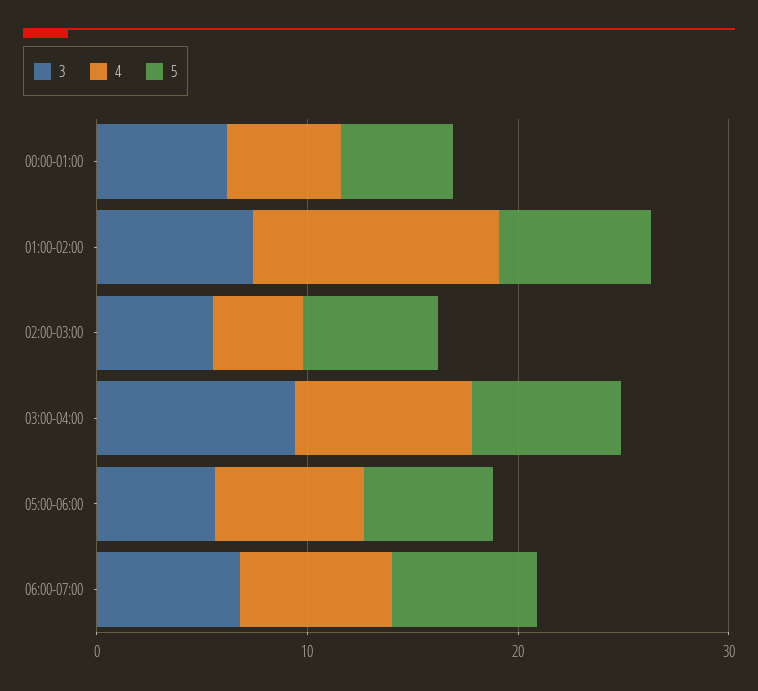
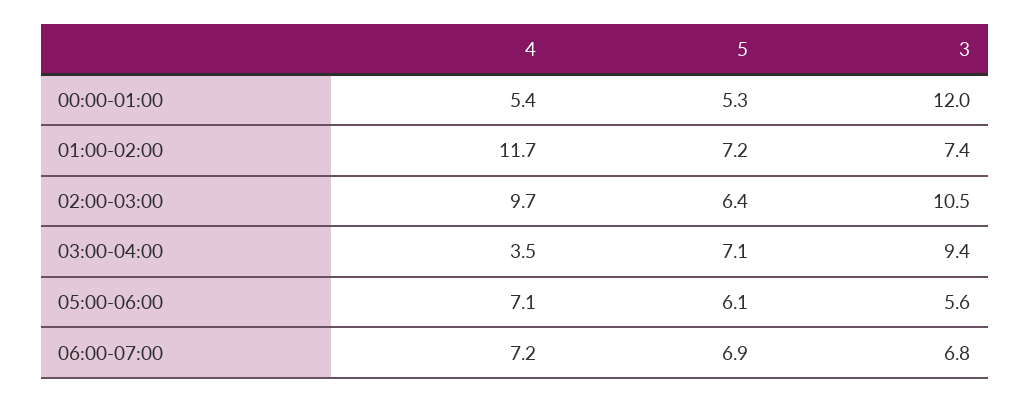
  {
    "3": {
-     "00:00-01:00": 6,
+     "00:00-01:00": 12,
      "01:00-02:00": 7.4,
-     "02:00-03:00": 6,
+     "02:00-03:00": 10.5,
      "03:00-04:00": 9.4,
      "05:00-06:00": 5.6,
      "06:00-07:00": 6.8
    },
    "4": {
      "00:00-01:00": 5.4,
      "01:00-02:00": 11.7,
-     "02:00-03:00": 4,
+     "02:00-03:00": 9.7,
-     "03:00-04:00": 8,
+     "03:00-04:00": 3.5,
      "05:00-06:00": 7.1,
      "06:00-07:00": 7.2
    },
    "5": {
      "00:00-01:00": 5.3,
      "01:00-02:00": 7.2,
      "02:00-03:00": 6.4,
      "03:00-04:00": 7.1,
      "05:00-06:00": 6.1,
      "06:00-07:00": 6.9
    }
  }

